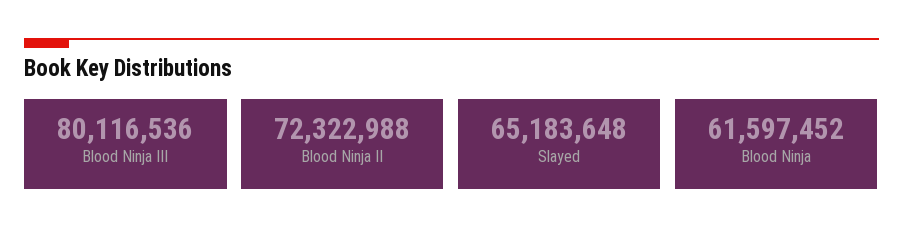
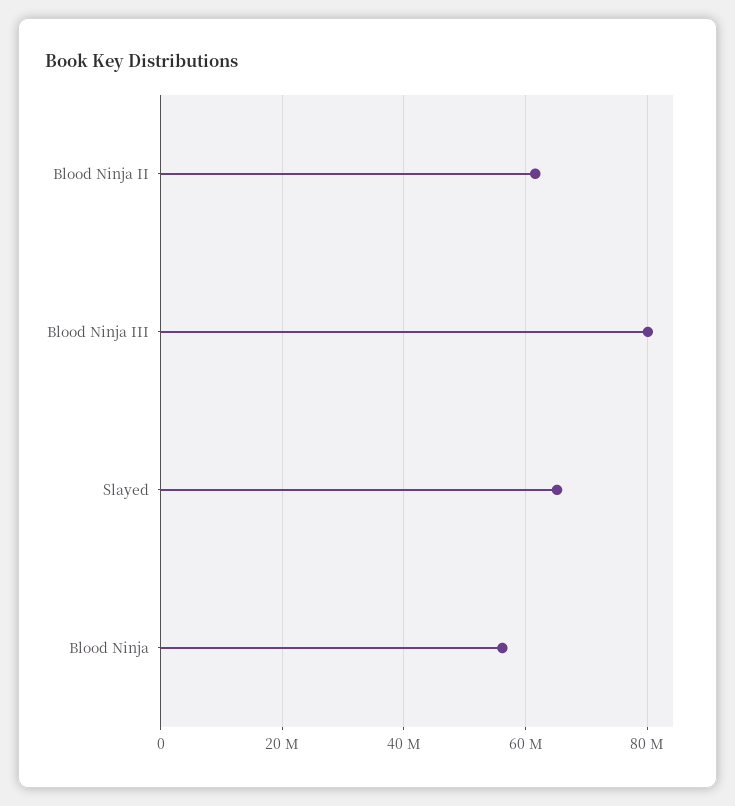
  {
    "Blood Ninja III": 80116536,
-   "Blood Ninja II": 72322988,
+   "Blood Ninja II": 62000000,
    "Slayed": 65183648,
-   "Blood Ninja": 61597452
+   "Blood Ninja": 56000000
  }

